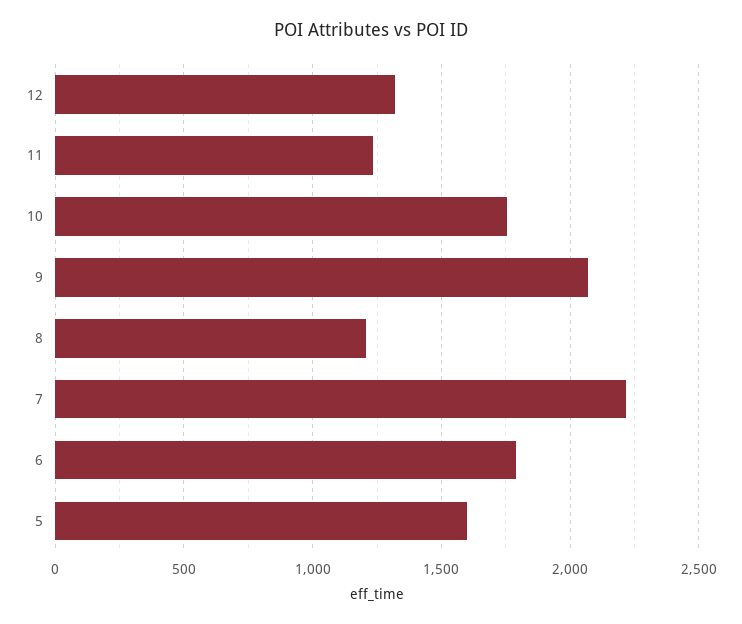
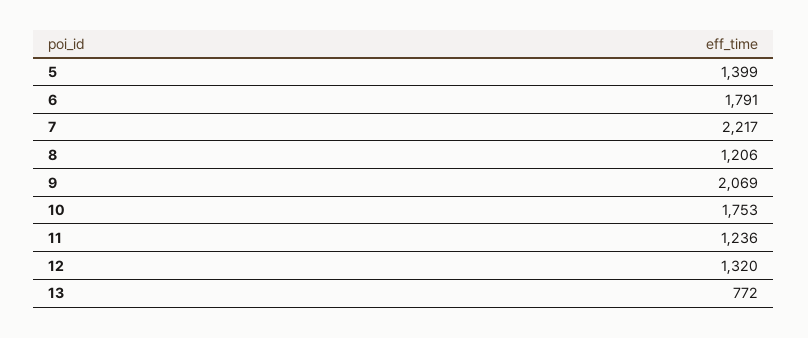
  {
    "12": 1320,
    "11": 1236,
    "10": 1753,
    "9": 2069,
    "8": 1206,
    "7": 2217,
    "6": 1791,
-   "5": 1600
+   "5": 1399,
+   "13": 772
  }

